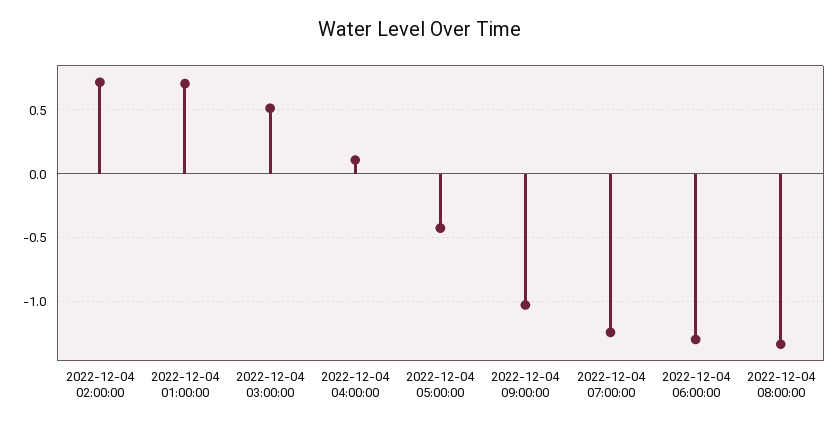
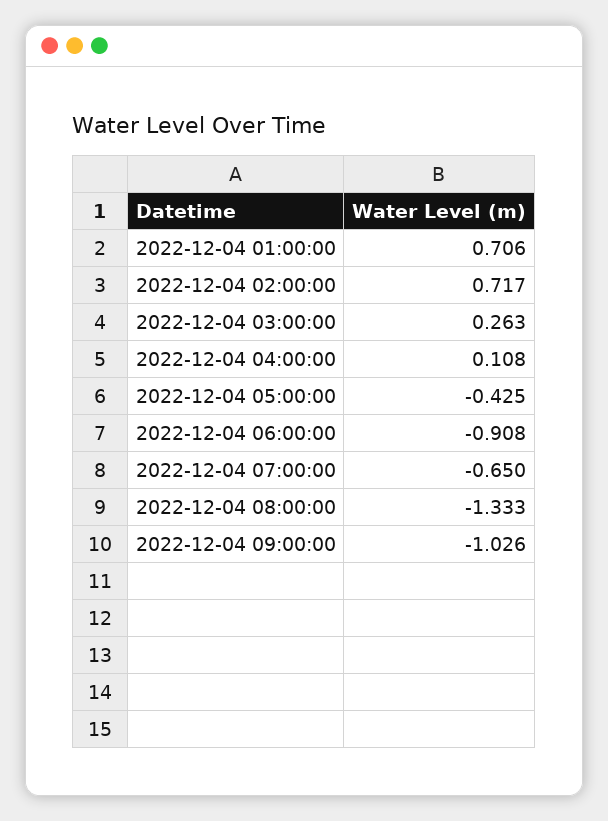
  {
    "2022-12-04 02:00:00": 0.717,
    "2022-12-04 01:00:00": 0.706,
-   "2022-12-04 03:00:00": 0.5,
+   "2022-12-04 03:00:00": 0.263,
    "2022-12-04 04:00:00": 0.108,
    "2022-12-04 05:00:00": -0.425,
    "2022-12-04 09:00:00": -1.026,
-   "2022-12-04 07:00:00": -1.25,
+   "2022-12-04 07:00:00": -0.65,
-   "2022-12-04 06:00:00": -1.3,
+   "2022-12-04 06:00:00": -0.908,
    "2022-12-04 08:00:00": -1.333
  }

